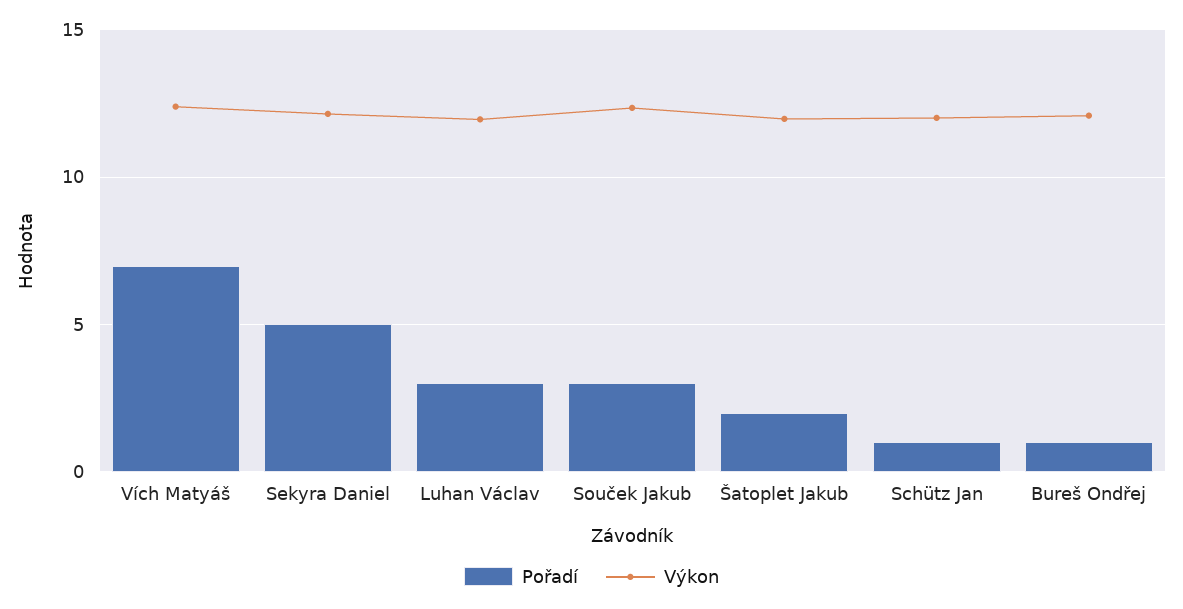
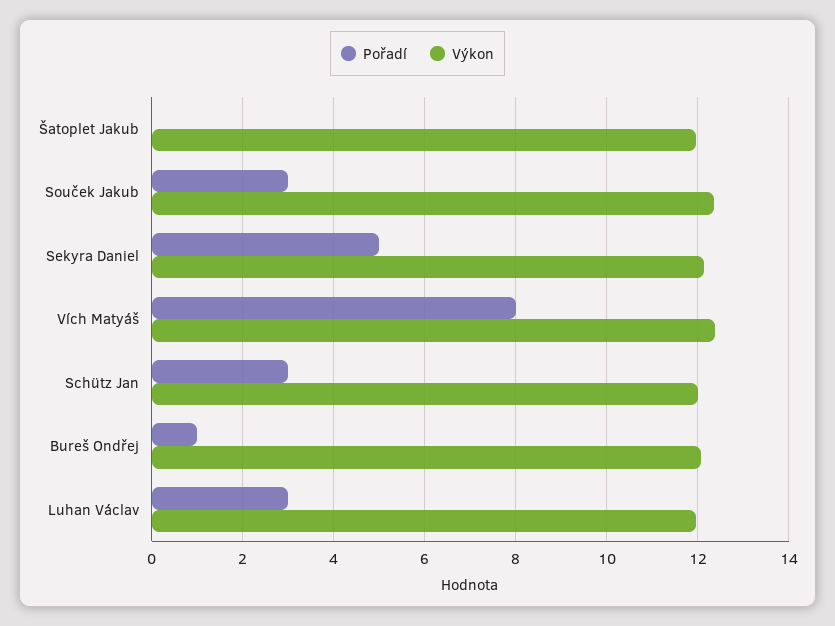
  {
    "Pořadí": {
-     "Vích Matyáš": 7,
+     "Vích Matyáš": 8,
      "Sekyra Daniel": 5,
      "Luhan Václav": 3,
      "Souček Jakub": 3,
-     "Šatoplet Jakub": 2,
+     "Šatoplet Jakub": 0,
-     "Schütz Jan": 1,
+     "Schütz Jan": 3,
      "Bureš Ondřej": 1
    },
    "Výkon": {
      "Vích Matyáš": 12.4,
      "Sekyra Daniel": 12.2,
      "Luhan Václav": 12,
      "Souček Jakub": 12.4,
      "Šatoplet Jakub": 12,
      "Schütz Jan": 12,
      "Bureš Ondřej": 12
    }
  }

